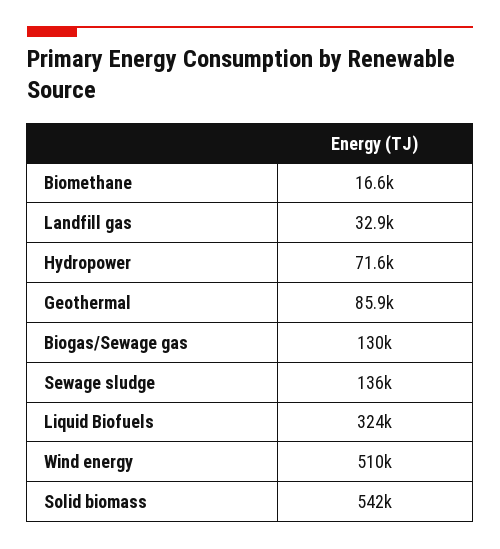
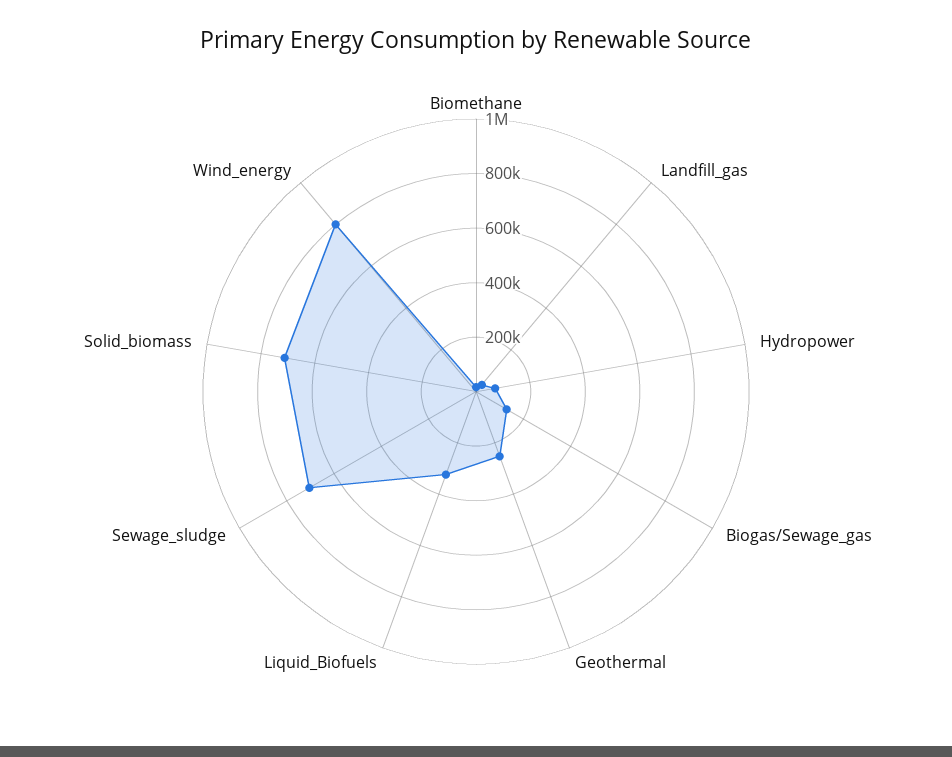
  {
    "Biomethane": 16600,
    "Landfill gas": 32900,
    "Hydropower": 71600,
-   "Geothermal": 85900,
+   "Geothermal": 250000,
    "Biogas/Sewage gas": 130000,
-   "Sewage sludge": 136000,
+   "Sewage sludge": 700000,
    "Liquid Biofuels": 324000,
-   "Wind energy": 510000,
+   "Wind energy": 800000,
-   "Solid biomass": 542000
+   "Solid biomass": 700000
  }

